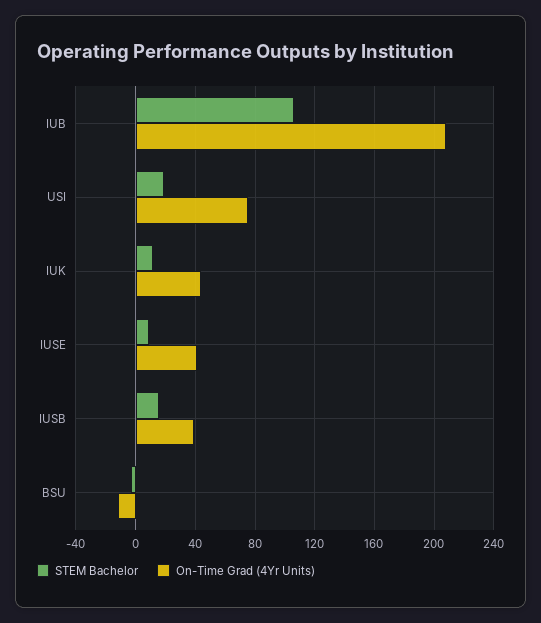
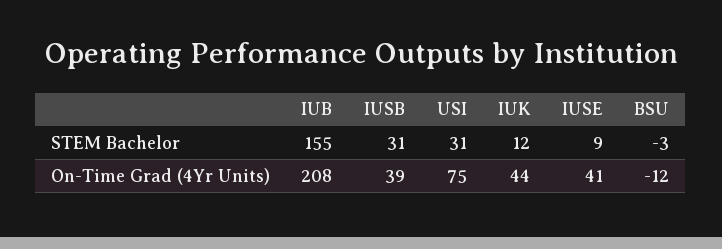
  {
    "STEM Bachelor": {
-     "IUB": 105,
+     "IUB": 155,
-     "USI": 20,
+     "USI": 31,
      "IUK": 12,
      "IUSE": 9,
-     "IUSB": 15,
+     "IUSB": 31,
      "BSU": -3
    },
    "On-Time Grad (4Yr Units)": {
      "IUB": 208,
      "USI": 75,
      "IUK": 44,
      "IUSE": 41,
      "IUSB": 39,
      "BSU": -12
    }
  }

